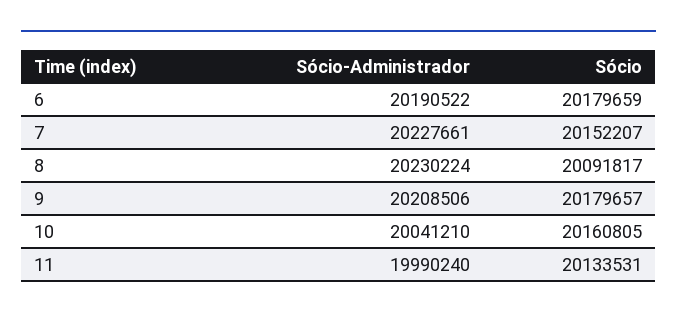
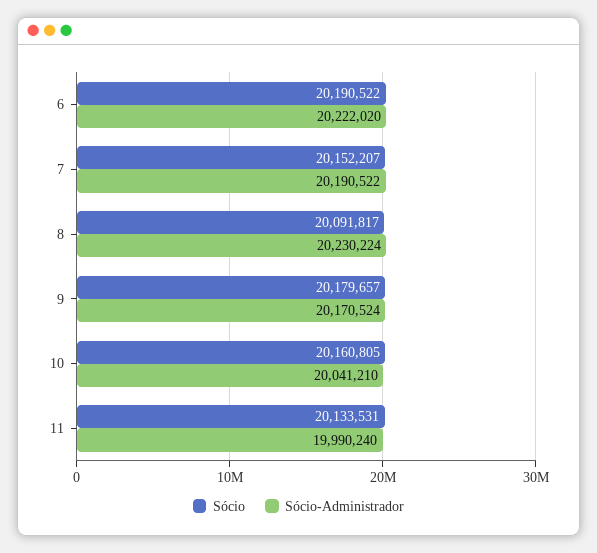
  {
    "Sócio-Administrador": {
-     "6": 20190522,
+     "6": 20222020,
-     "7": 20227661,
+     "7": 20190522,
      "8": 20230224,
-     "9": 20208506,
+     "9": 20170524,
      "10": 20041210,
      "11": 19990240
    },
    "Sócio": {
-     "6": 20179659,
+     "6": 20190522,
      "7": 20152207,
      "8": 20091817,
      "9": 20179657,
      "10": 20160805,
      "11": 20133531
    }
  }

